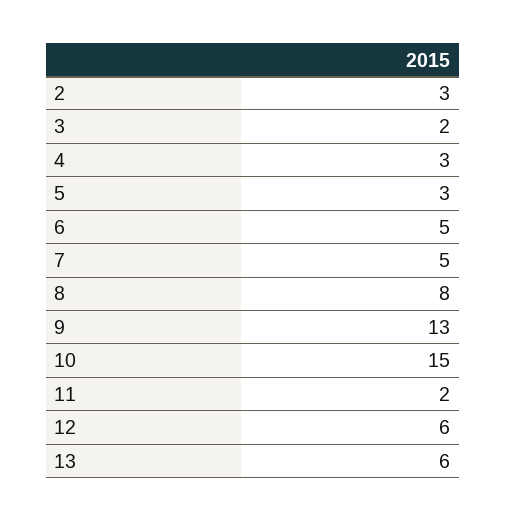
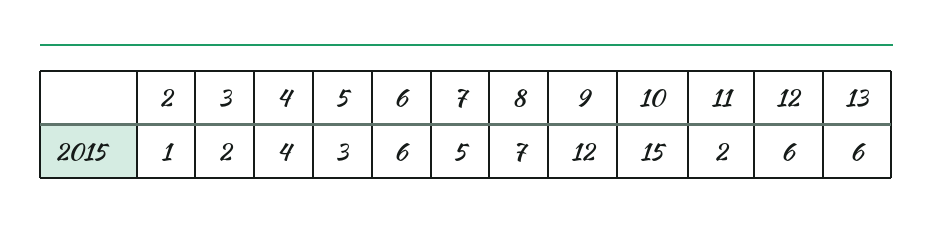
  {
-   "2": 3,
+   "2": 1,
    "3": 2,
-   "4": 3,
+   "4": 4,
    "5": 3,
-   "6": 5,
+   "6": 6,
    "7": 5,
-   "8": 8,
+   "8": 7,
-   "9": 13,
+   "9": 12,
    "10": 15,
    "11": 2,
    "12": 6,
    "13": 6
  }

